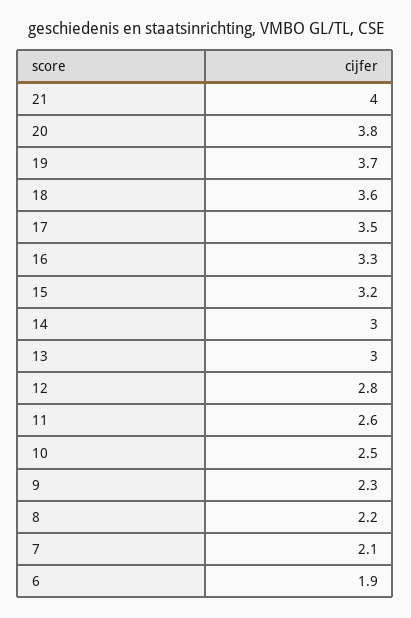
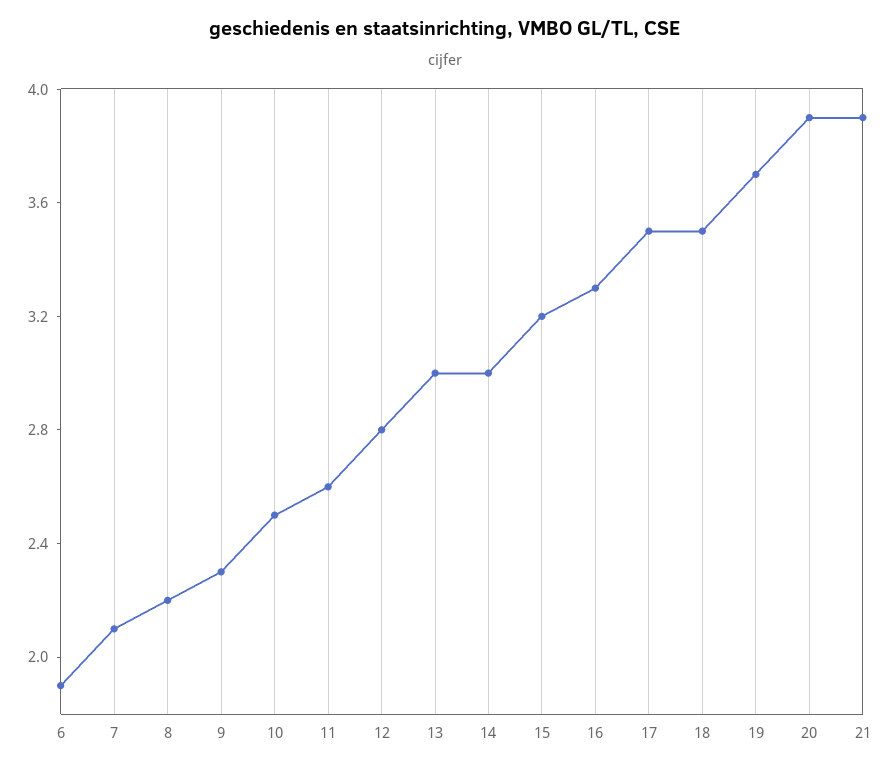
  {
-   "21": 4,
+   "21": 3.9,
-   "20": 3.8,
+   "20": 3.9,
    "19": 3.7,
-   "18": 3.6,
+   "18": 3.5,
    "17": 3.5,
    "16": 3.3,
    "15": 3.2,
    "14": 3,
    "13": 3,
    "12": 2.8,
    "11": 2.6,
    "10": 2.5,
    "9": 2.3,
    "8": 2.2,
    "7": 2.1,
    "6": 1.9
  }

